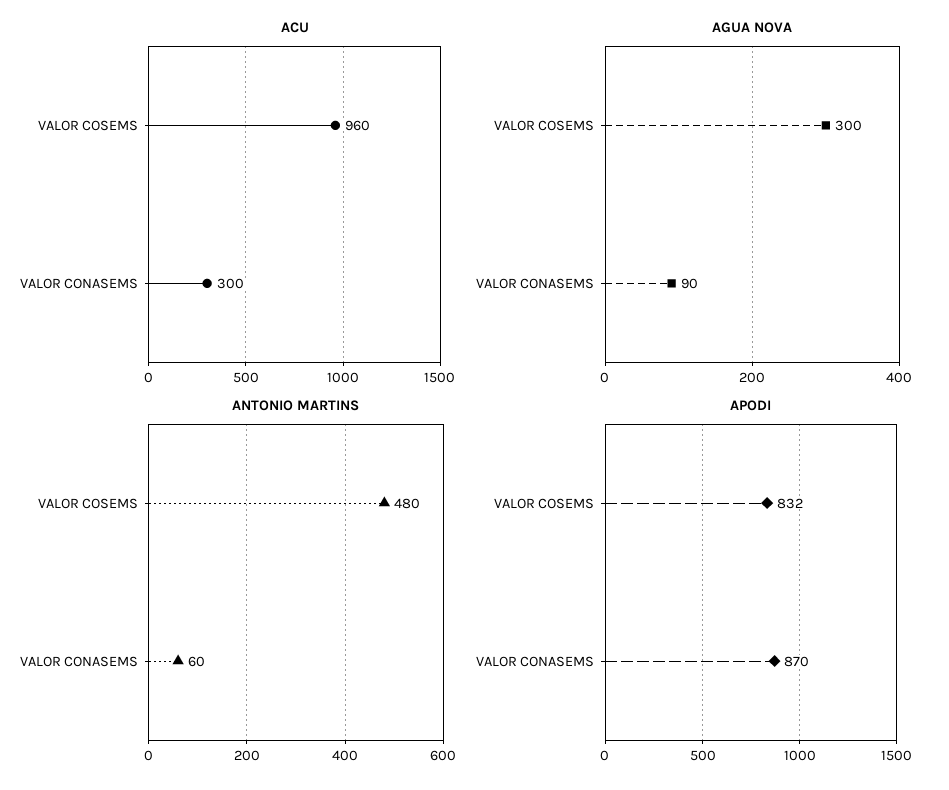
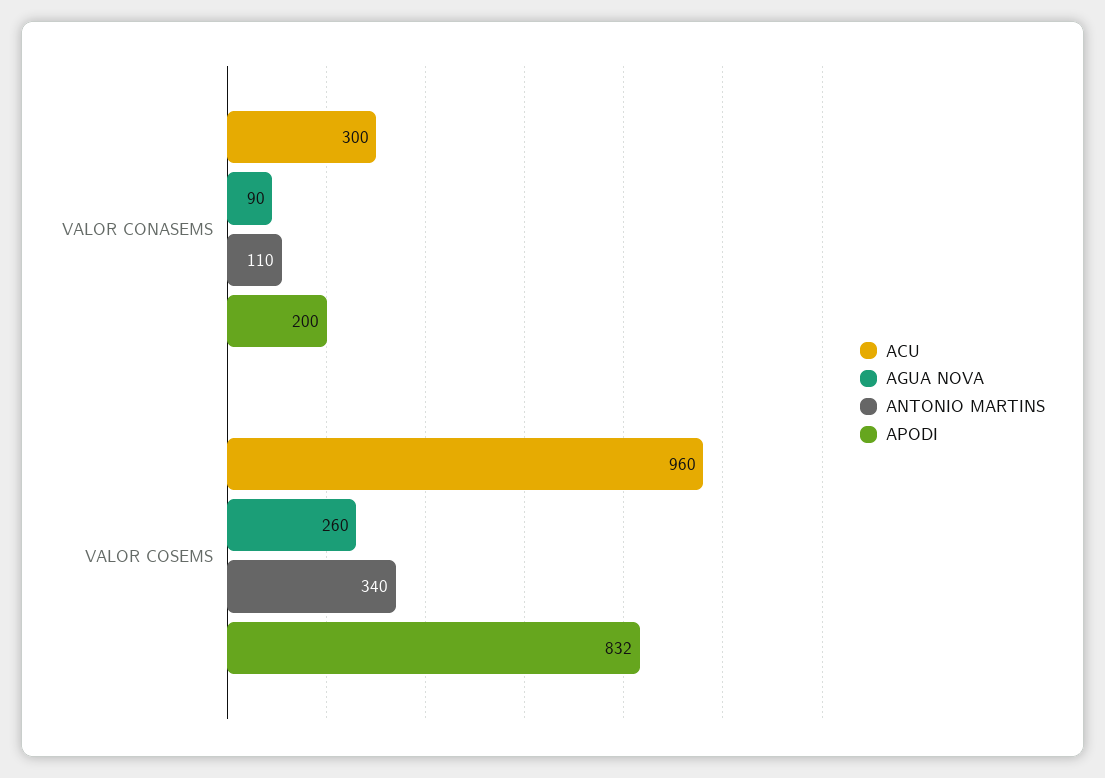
  {
    "ACU": {
      "VALOR COSEMS": 960,
      "VALOR CONASEMS": 300
    },
    "AGUA NOVA": {
-     "VALOR COSEMS": 300,
+     "VALOR COSEMS": 260,
      "VALOR CONASEMS": 90
    },
    "ANTONIO MARTINS": {
-     "VALOR COSEMS": 480,
+     "VALOR COSEMS": 340,
-     "VALOR CONASEMS": 60
+     "VALOR CONASEMS": 110
    },
    "APODI": {
      "VALOR COSEMS": 832,
-     "VALOR CONASEMS": 870
+     "VALOR CONASEMS": 200
    }
  }

